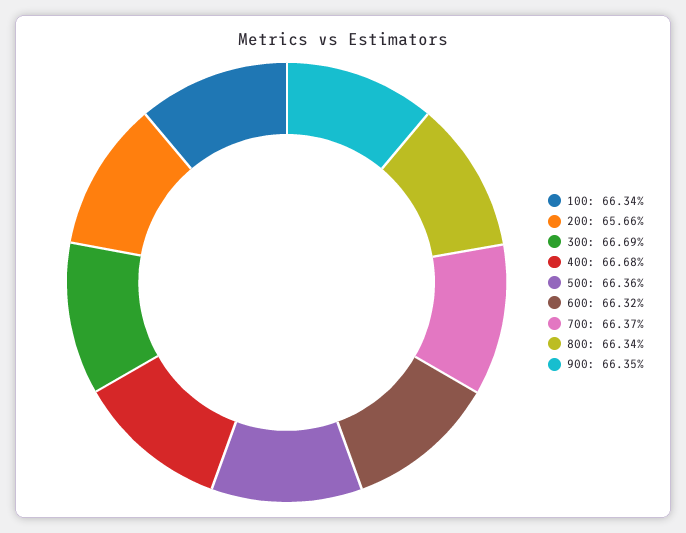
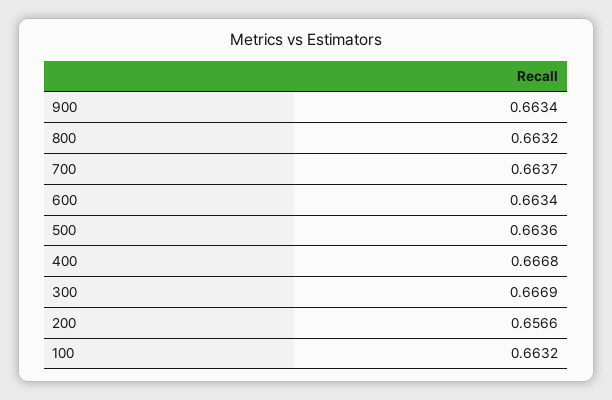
  {
-   "100": 0.6634,
+   "100": 0.6632,
    "200": 0.6566,
    "300": 0.6669,
    "400": 0.6668,
    "500": 0.6636,
-   "600": 0.6632,
+   "600": 0.6634,
    "700": 0.6637,
-   "800": 0.6634,
+   "800": 0.6632,
-   "900": 0.6635
+   "900": 0.6634
  }

